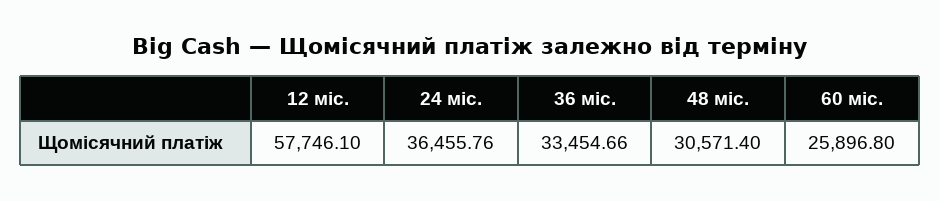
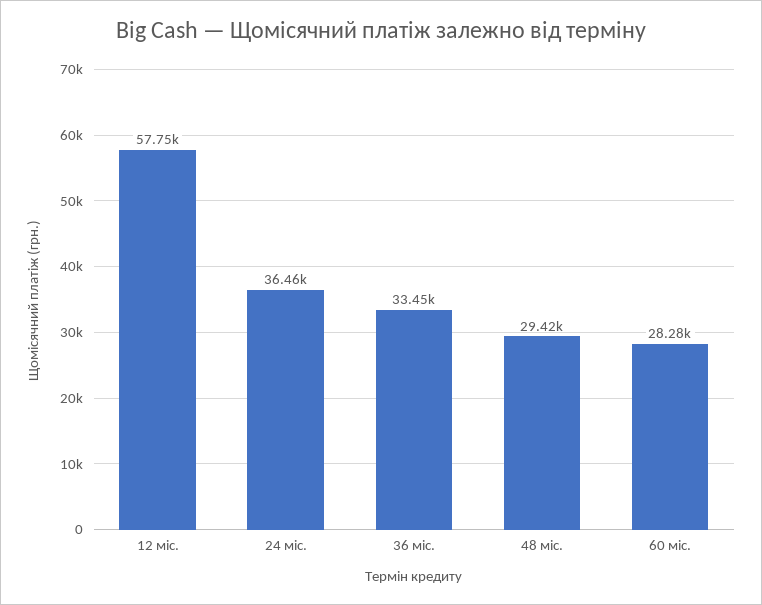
  {
    "12 міс.": 57746.1,
    "24 міс.": 36455.76,
    "36 міс.": 33454.66,
-   "48 міс.": 30571.4,
+   "48 міс.": 29420,
-   "60 міс.": 25896.8
+   "60 міс.": 28280
  }

